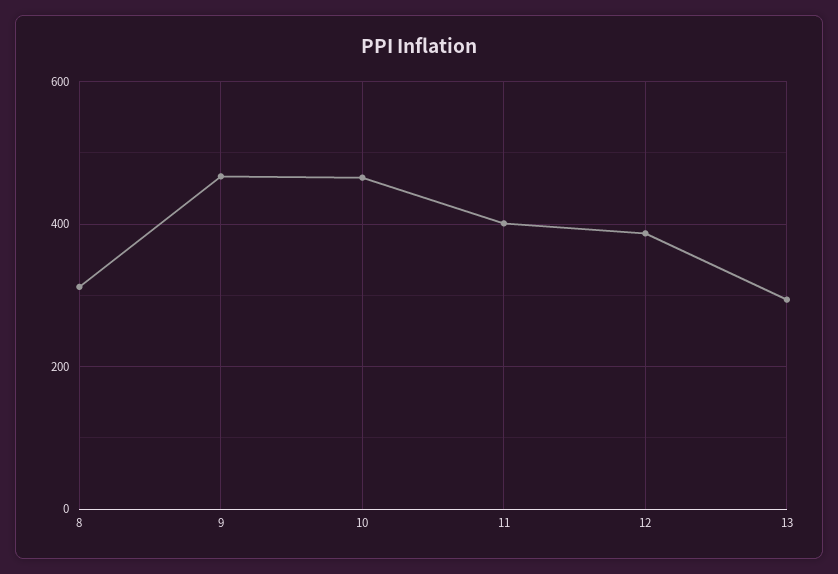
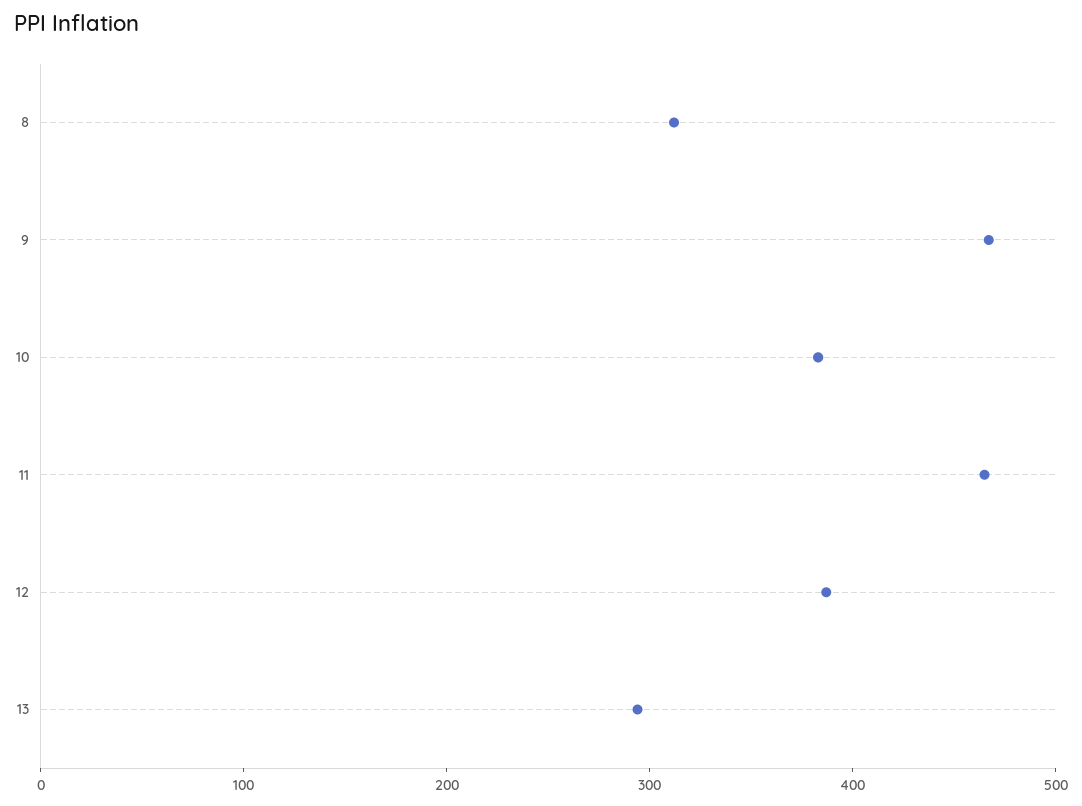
  {
    "8": 320,
    "9": 460,
-   "10": 460,
+   "10": 380,
-   "11": 400,
+   "11": 460,
    "12": 380,
    "13": 300
  }

